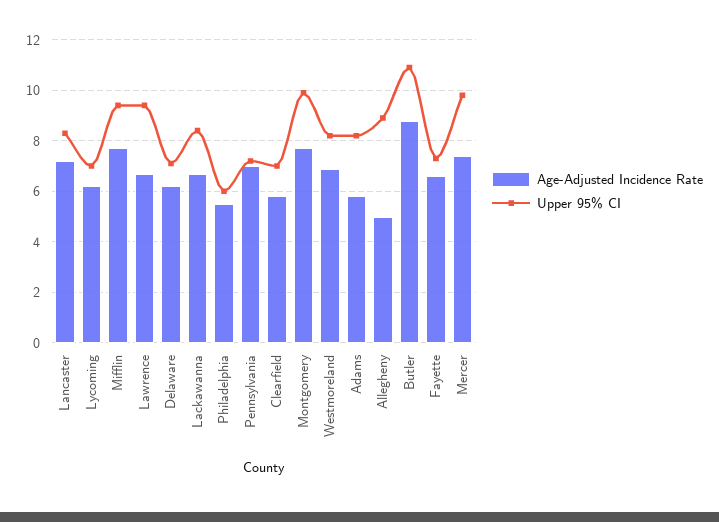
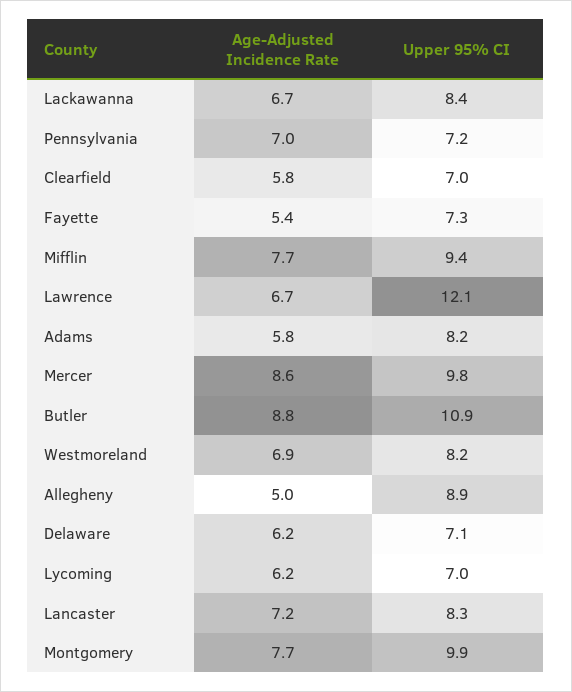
  {
    "Age-Adjusted Incidence Rate": {
      "Lancaster": 7.2,
      "Lycoming": 6.2,
      "Mifflin": 7.7,
      "Lawrence": 6.7,
      "Delaware": 6.2,
      "Lackawanna": 6.7,
-     "Philadelphia": 5.5,
      "Pennsylvania": 7,
      "Clearfield": 5.8,
      "Montgomery": 7.7,
      "Westmoreland": 6.9,
      "Adams": 5.8,
      "Allegheny": 5,
      "Butler": 8.8,
-     "Fayette": 6.5,
+     "Fayette": 5.4,
-     "Mercer": 7.5
+     "Mercer": 8.6
    },
    "Upper 95% CI": {
      "Lancaster": 8.3,
      "Lycoming": 7,
      "Mifflin": 9.4,
-     "Lawrence": 9.5,
+     "Lawrence": 12.1,
      "Delaware": 7.1,
      "Lackawanna": 8.4,
-     "Philadelphia": 6,
      "Pennsylvania": 7.2,
      "Clearfield": 7,
      "Montgomery": 9.9,
      "Westmoreland": 8.2,
      "Adams": 8.2,
      "Allegheny": 8.9,
      "Butler": 10.9,
      "Fayette": 7.3,
      "Mercer": 9.8
    }
  }

